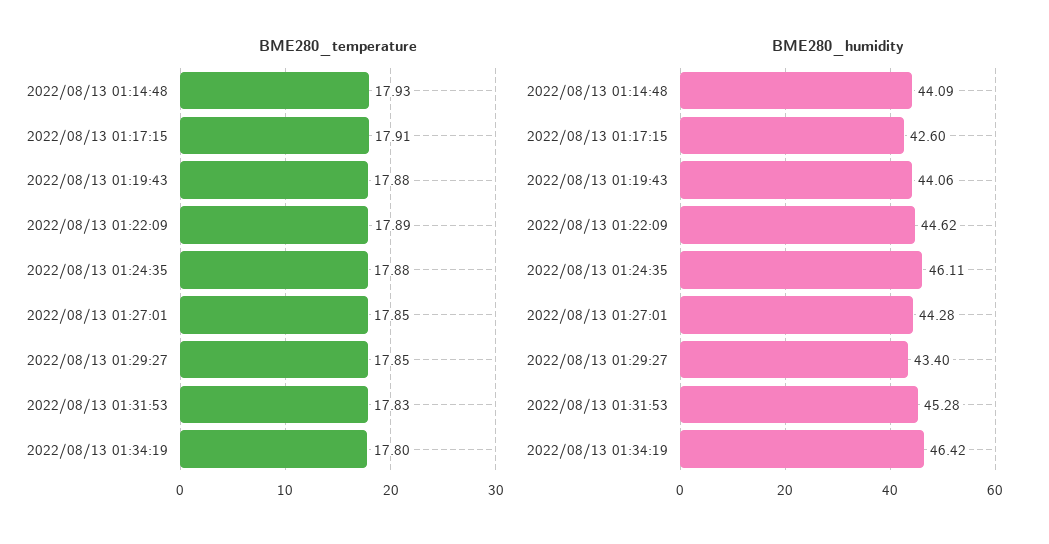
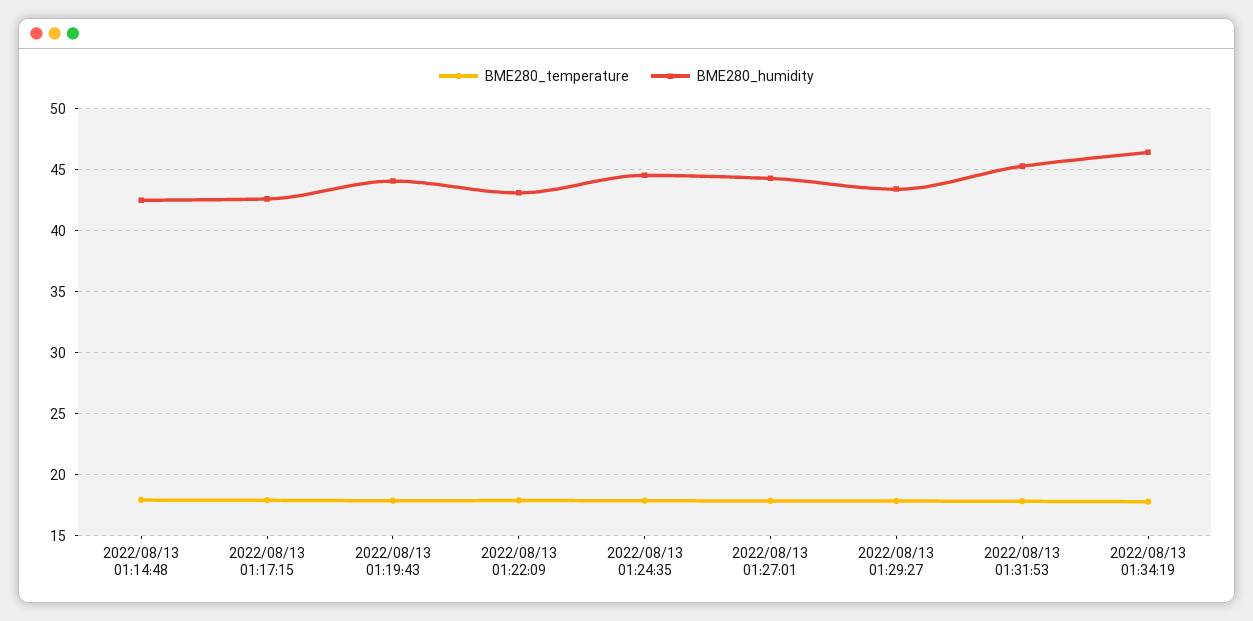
  {
    "BME280_temperature": {
      "2022/08/13 01:14:48": 17.93,
      "2022/08/13 01:17:15": 17.91,
      "2022/08/13 01:19:43": 17.88,
      "2022/08/13 01:22:09": 17.89,
      "2022/08/13 01:24:35": 17.88,
      "2022/08/13 01:27:01": 17.85,
      "2022/08/13 01:29:27": 17.85,
      "2022/08/13 01:31:53": 17.83,
      "2022/08/13 01:34:19": 17.8
    },
    "BME280_humidity": {
-     "2022/08/13 01:14:48": 44.09,
+     "2022/08/13 01:14:48": 42.5,
      "2022/08/13 01:17:15": 42.6,
      "2022/08/13 01:19:43": 44.06,
-     "2022/08/13 01:22:09": 44.62,
+     "2022/08/13 01:22:09": 43,
-     "2022/08/13 01:24:35": 46.11,
+     "2022/08/13 01:24:35": 44.5,
      "2022/08/13 01:27:01": 44.28,
      "2022/08/13 01:29:27": 43.4,
      "2022/08/13 01:31:53": 45.28,
      "2022/08/13 01:34:19": 46.42
    }
  }

